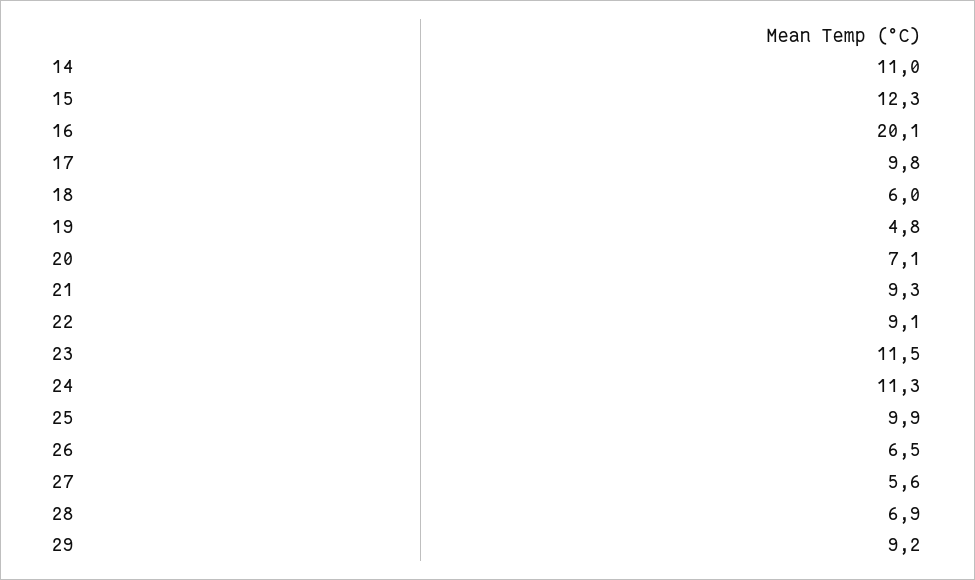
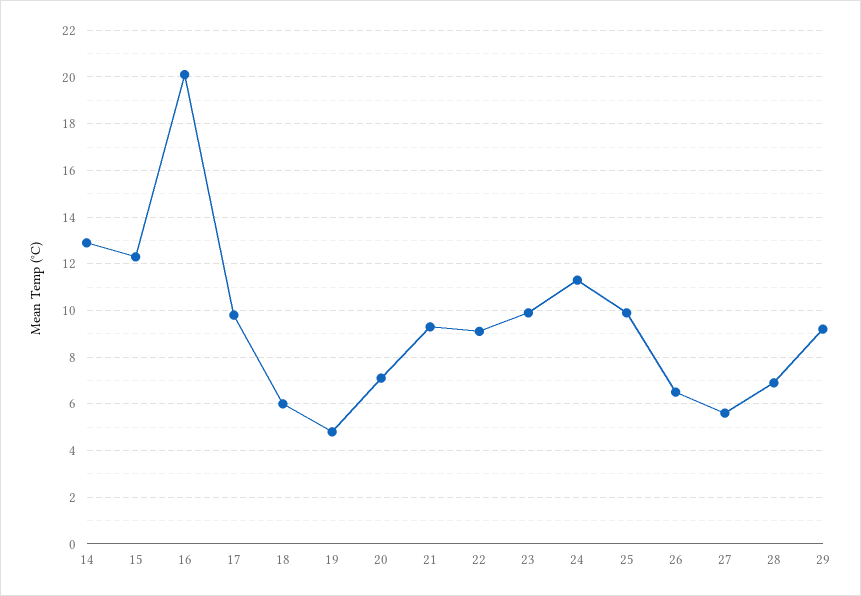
  {
-   "14": 11,
+   "14": 13,
    "15": 12.3,
    "16": 20.1,
    "17": 9.8,
    "18": 6,
    "19": 4.8,
    "20": 7.1,
    "21": 9.3,
    "22": 9.1,
-   "23": 11.5,
+   "23": 10,
    "24": 11.3,
    "25": 9.9,
    "26": 6.5,
    "27": 5.6,
    "28": 6.9,
    "29": 9.2
  }

